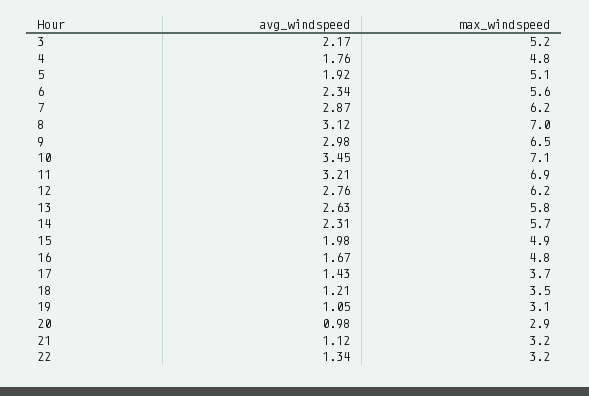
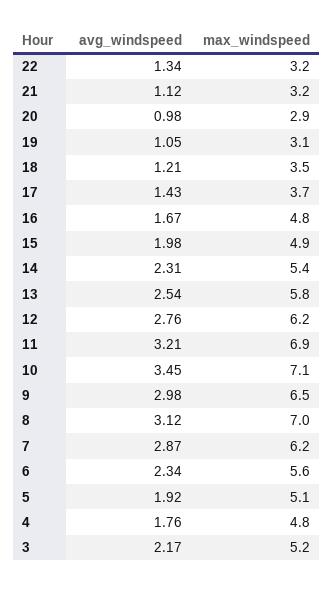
  {
    "avg_windspeed": {
      "3": 2.17,
      "4": 1.76,
      "5": 1.92,
      "6": 2.34,
      "7": 2.87,
      "8": 3.12,
      "9": 2.98,
      "10": 3.45,
      "11": 3.21,
      "12": 2.76,
-     "13": 2.63,
+     "13": 2.54,
      "14": 2.31,
      "15": 1.98,
      "16": 1.67,
      "17": 1.43,
      "18": 1.21,
      "19": 1.05,
      "20": 0.98,
      "21": 1.12,
      "22": 1.34
    },
    "max_windspeed": {
      "3": 5.2,
      "4": 4.8,
      "5": 5.1,
      "6": 5.6,
      "7": 6.2,
      "8": 7,
      "9": 6.5,
      "10": 7.1,
      "11": 6.9,
      "12": 6.2,
      "13": 5.8,
-     "14": 5.7,
+     "14": 5.4,
      "15": 4.9,
      "16": 4.8,
      "17": 3.7,
      "18": 3.5,
      "19": 3.1,
      "20": 2.9,
      "21": 3.2,
      "22": 3.2
    }
  }

